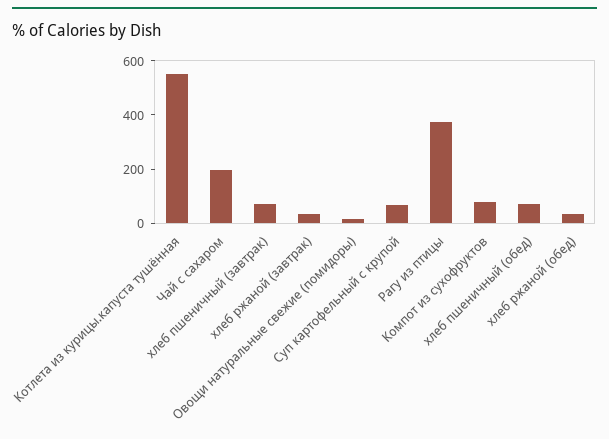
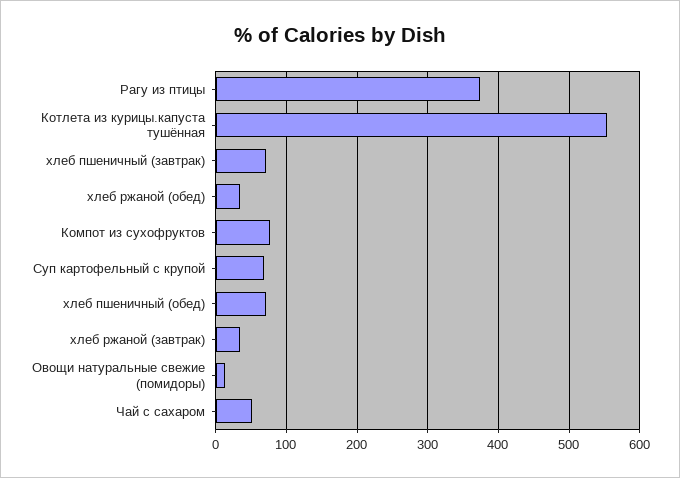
  {
    "Котлета из курицы.капуста тушённая": 550,
-   "Чай с сахаром": 200,
+   "Чай с сахаром": 50,
    "хлеб пшеничный (завтрак)": 70,
    "хлеб ржаной (завтрак)": 30,
    "Овощи натуральные свежие (помидоры)": 10,
    "Суп картофельный с крупой": 70,
    "Рагу из птицы": 370,
    "Компот из сухофруктов": 80,
    "хлеб пшеничный (обед)": 70,
    "хлеб ржаной (обед)": 30
  }

